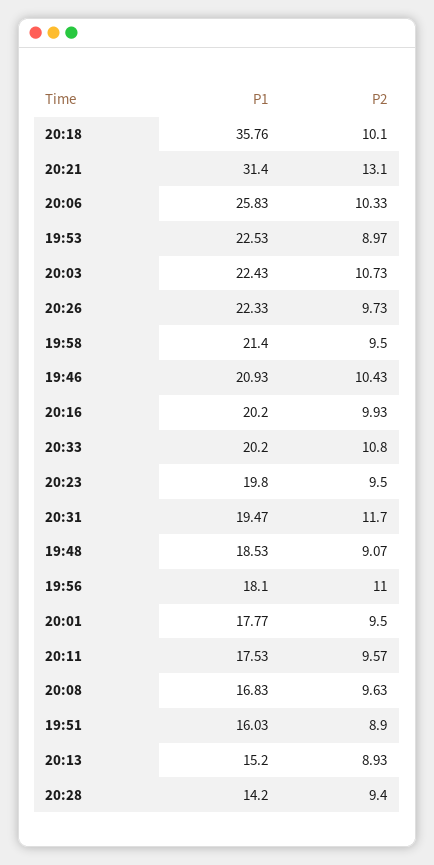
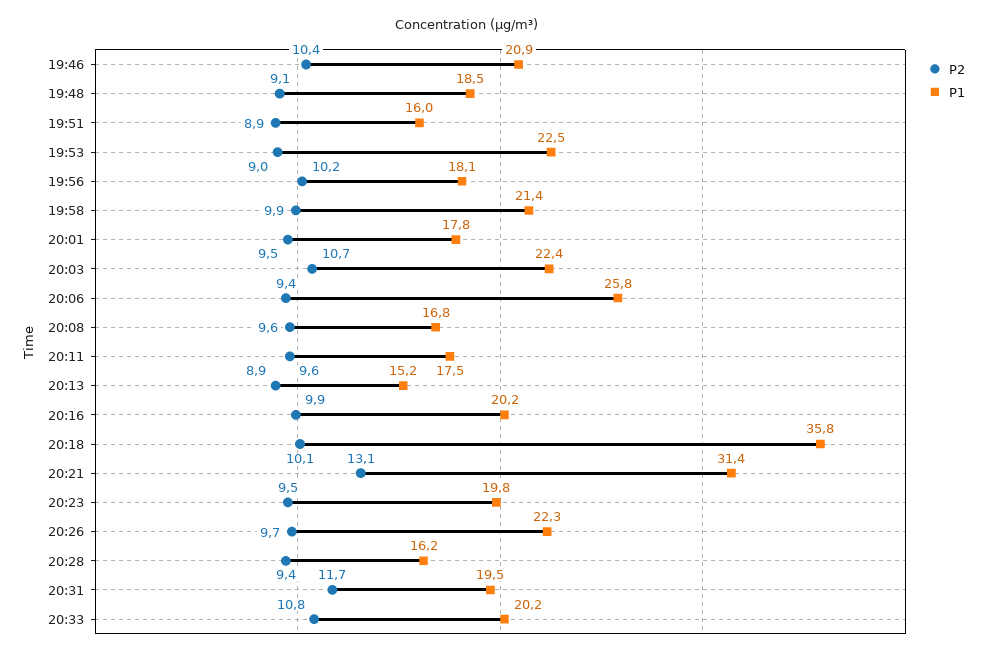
  {
    "P1": {
      "20:18": 35.76,
      "20:21": 31.4,
      "20:06": 25.83,
      "19:53": 22.53,
      "20:03": 22.43,
      "20:26": 22.33,
      "19:58": 21.4,
      "19:46": 20.93,
      "20:16": 20.2,
      "20:33": 20.2,
      "20:23": 19.8,
      "20:31": 19.47,
      "19:48": 18.53,
      "19:56": 18.1,
      "20:01": 17.77,
      "20:11": 17.53,
      "20:08": 16.83,
      "19:51": 16.03,
      "20:13": 15.2,
-     "20:28": 14.2
+     "20:28": 16.2
    },
    "P2": {
      "20:18": 10.1,
      "20:21": 13.1,
-     "20:06": 10.33,
+     "20:06": 9.4,
      "19:53": 8.97,
      "20:03": 10.73,
      "20:26": 9.73,
-     "19:58": 9.5,
+     "19:58": 9.9,
      "19:46": 10.43,
      "20:16": 9.93,
      "20:33": 10.8,
      "20:23": 9.5,
      "20:31": 11.7,
      "19:48": 9.07,
-     "19:56": 11,
+     "19:56": 10.2,
      "20:01": 9.5,
      "20:11": 9.57,
      "20:08": 9.63,
      "19:51": 8.9,
      "20:13": 8.93,
      "20:28": 9.4
    }
  }

